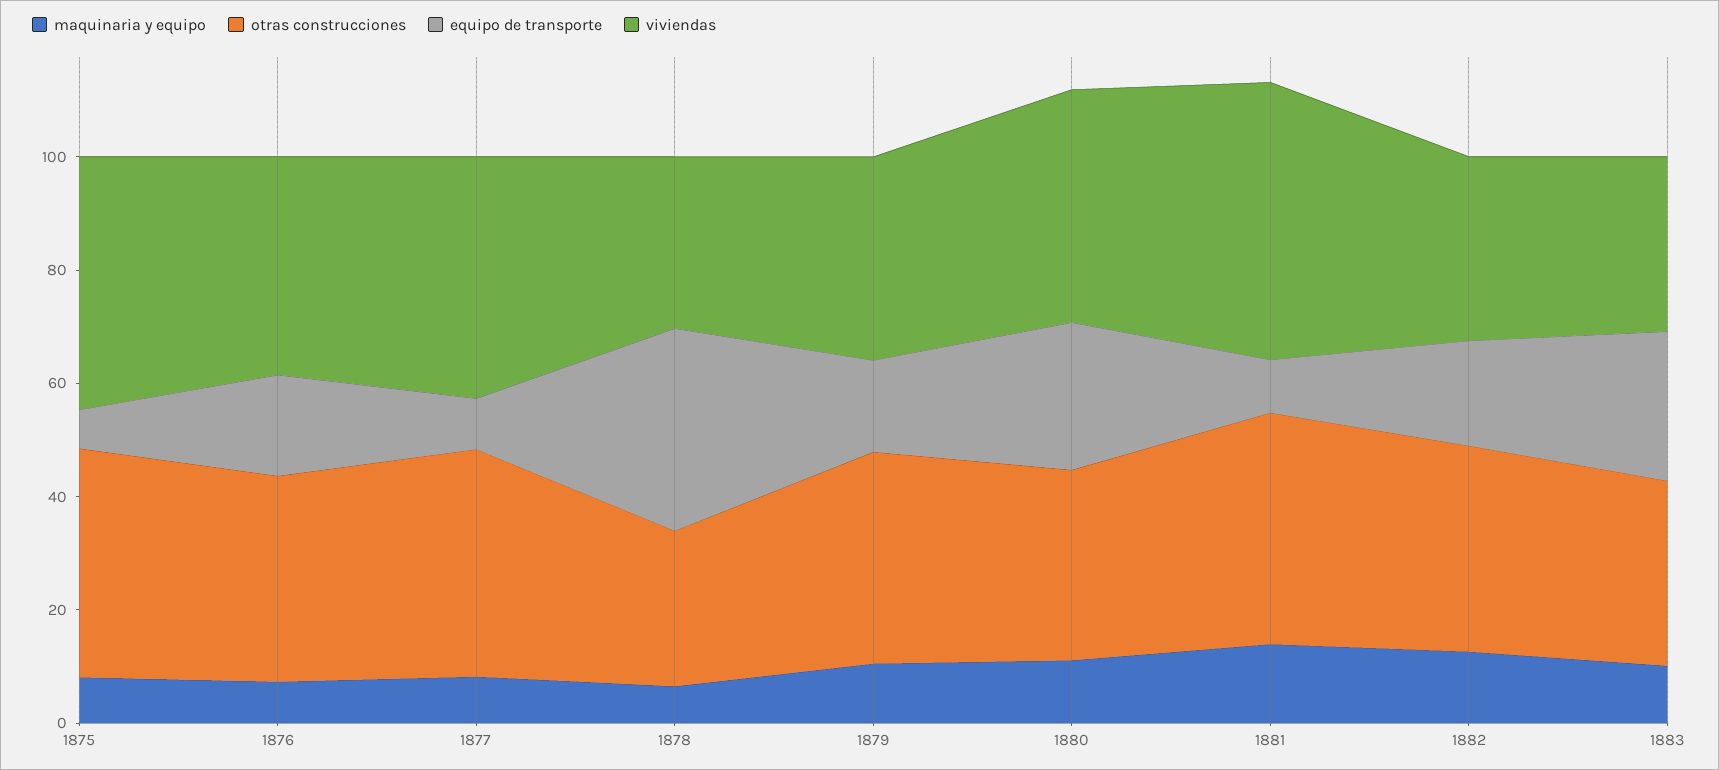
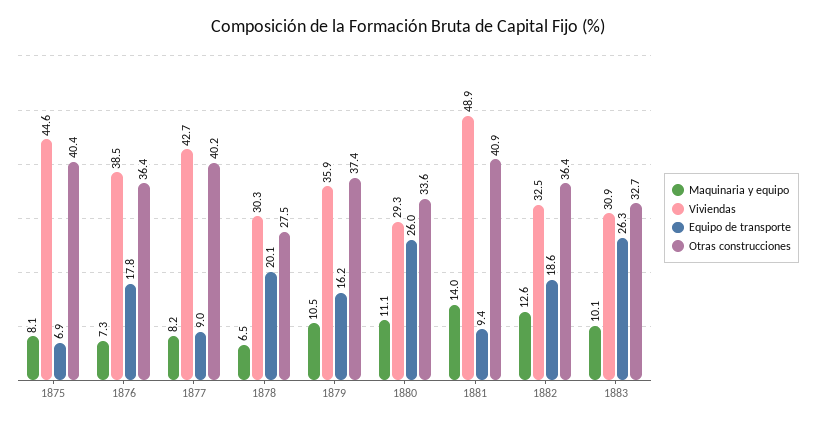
  {
    "maquinaria y equipo": {
      "1875": 8.1,
      "1876": 7.3,
      "1877": 8.2,
      "1878": 6.5,
      "1879": 10.5,
      "1880": 11.1,
      "1881": 14,
      "1882": 12.6,
      "1883": 10.1
    },
    "otras construcciones": {
      "1875": 40.4,
      "1876": 36.4,
      "1877": 40.2,
      "1878": 27.5,
      "1879": 37.4,
      "1880": 33.6,
      "1881": 40.9,
      "1882": 36.4,
      "1883": 32.7
    },
    "equipo de transporte": {
      "1875": 6.9,
      "1876": 17.8,
      "1877": 9,
-     "1878": 35,
+     "1878": 20.1,
      "1879": 16.2,
      "1880": 26,
      "1881": 9.4,
      "1882": 18.6,
      "1883": 26.3
    },
    "viviendas": {
      "1875": 44.6,
      "1876": 38.5,
      "1877": 42.7,
      "1878": 30.3,
      "1879": 35.9,
-     "1880": 40,
+     "1880": 29.3,
      "1881": 48.9,
      "1882": 32.5,
      "1883": 30.9
    }
  }

